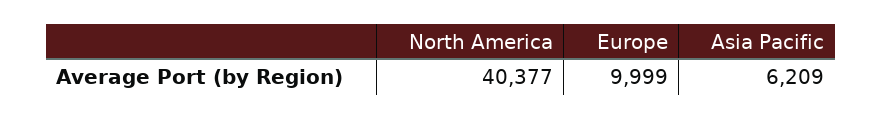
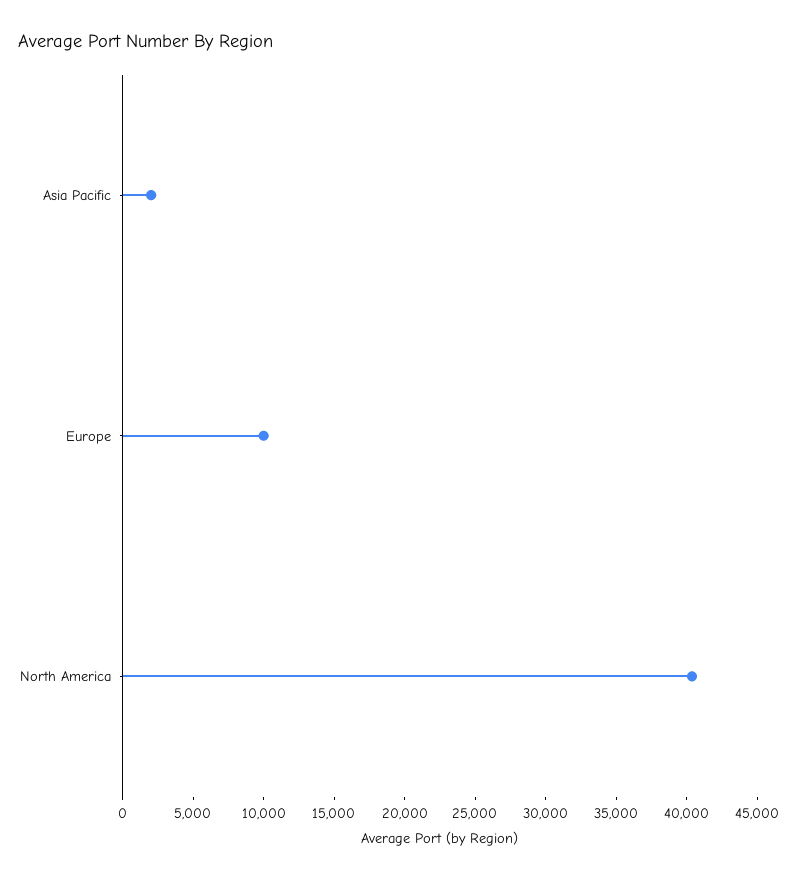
  {
    "North America": 40377,
    "Europe": 9999,
-   "Asia Pacific": 6209
+   "Asia Pacific": 2000
  }

